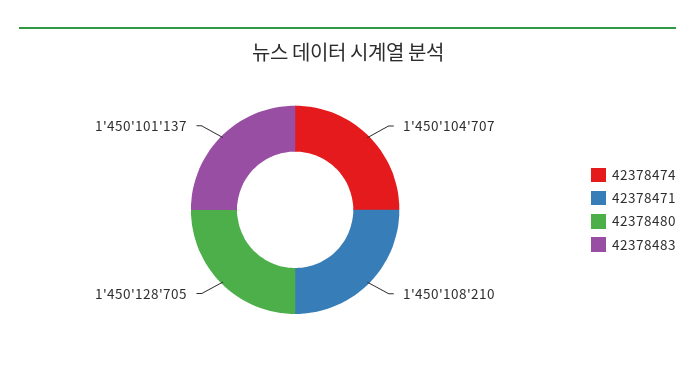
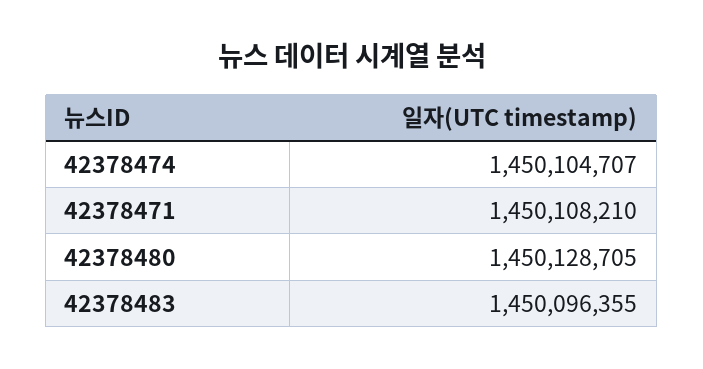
  {
    "42378474": 1450104707,
    "42378471": 1450108210,
    "42378480": 1450128705,
-   "42378483": 1450101137
+   "42378483": 1450096355
  }

